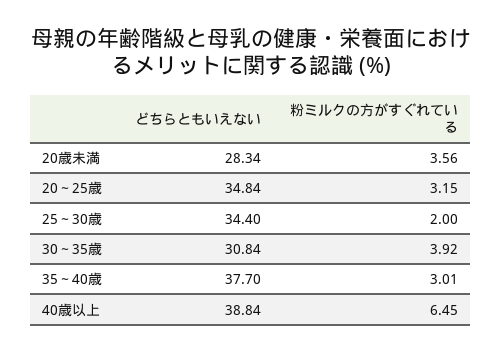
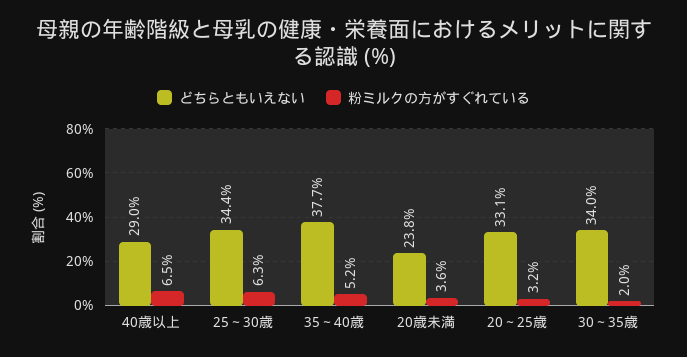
  {
    "どちらともいえない": {
-     "20歳未満": 28.34,
+     "20歳未満": 23.8,
-     "20～25歳": 34.84,
+     "20～25歳": 33.1,
      "25～30歳": 34.4,
-     "30～35歳": 30.84,
+     "30～35歳": 34,
      "35～40歳": 37.7,
-     "40歳以上": 38.84
+     "40歳以上": 29
    },
    "粉ミルクの方がすぐれている": {
      "20歳未満": 3.56,
      "20～25歳": 3.15,
-     "25～30歳": 2,
+     "25～30歳": 6.3,
-     "30～35歳": 3.92,
+     "30～35歳": 2,
-     "35～40歳": 3.01,
+     "35～40歳": 5.2,
      "40歳以上": 6.45
    }
  }

